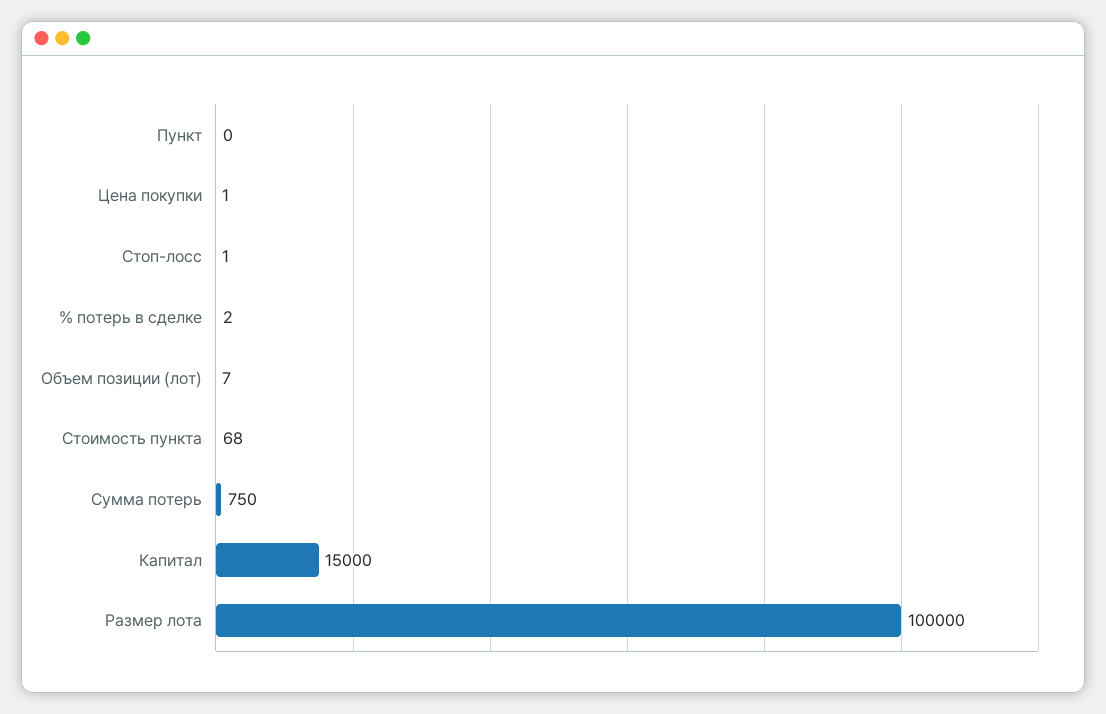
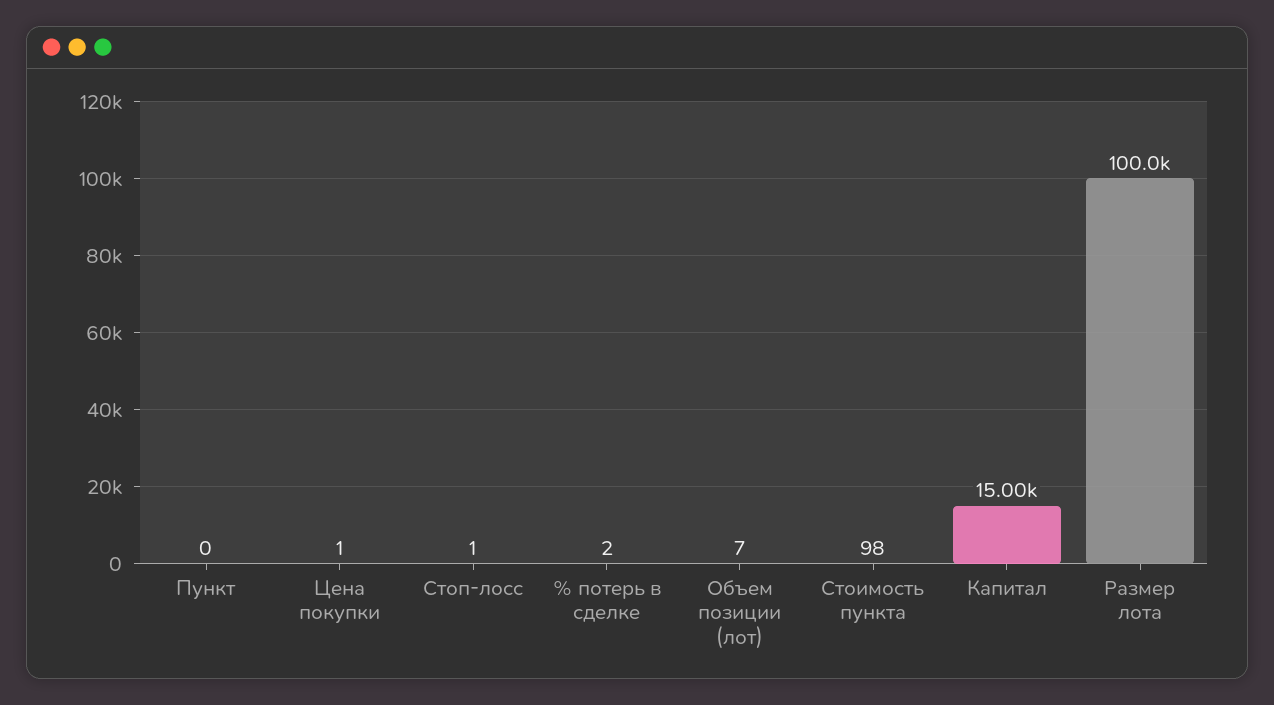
  {
    "Пункт": 0,
    "Цена покупки": 1,
    "Стоп-лосс": 1,
    "% потерь в сделке": 2,
    "Объем позиции (лот)": 7,
-   "Стоимость пункта": 68,
+   "Стоимость пункта": 98,
-   "Сумма потерь": 750,
    "Капитал": 15000,
    "Размер лота": 100000
  }

